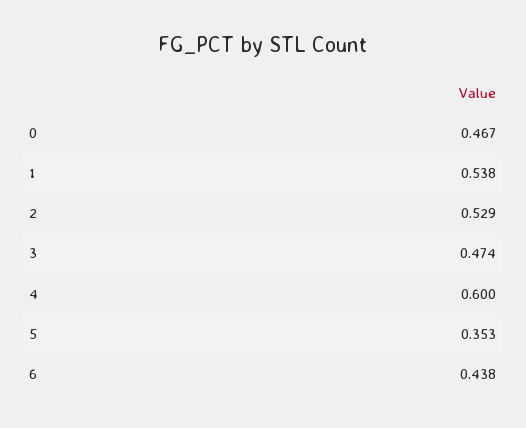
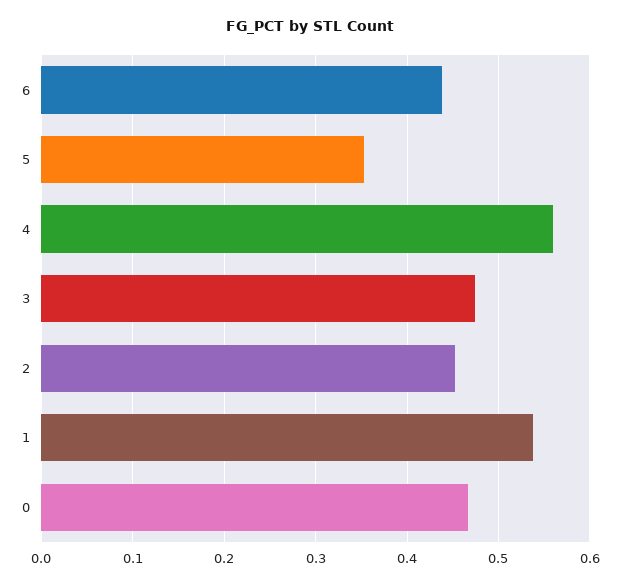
  {
    "0": 0.467,
    "1": 0.538,
-   "2": 0.529,
+   "2": 0.45,
    "3": 0.474,
-   "4": 0.6,
+   "4": 0.56,
    "5": 0.353,
    "6": 0.438
  }

